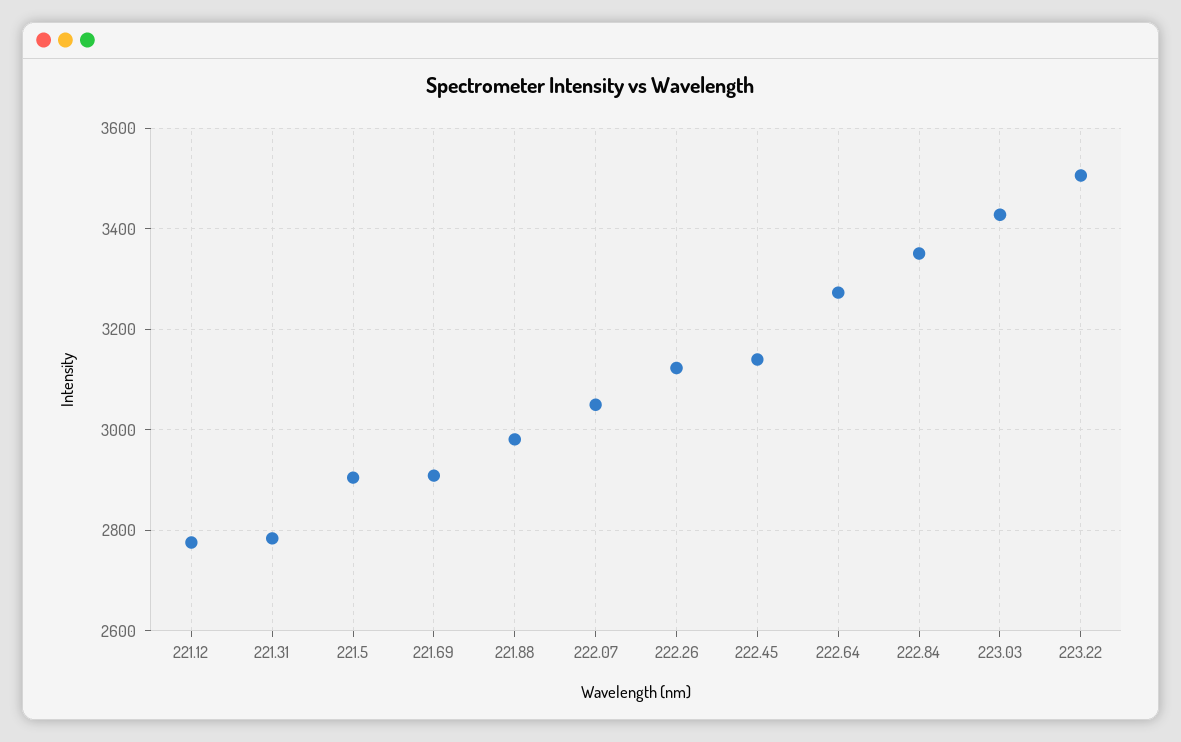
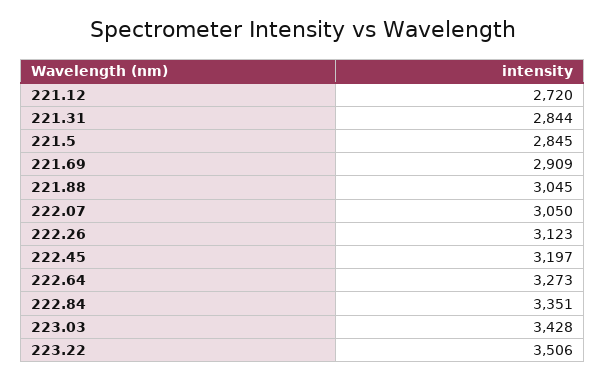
  {
-   "221.12": 2780,
+   "221.12": 2720,
-   "221.31": 2780,
+   "221.31": 2844,
-   "221.5": 2900,
+   "221.5": 2845,
    "221.69": 2909,
-   "221.88": 2980,
+   "221.88": 3045,
    "222.07": 3050,
    "222.26": 3123,
-   "222.45": 3140,
+   "222.45": 3197,
    "222.64": 3273,
    "222.84": 3351,
    "223.03": 3428,
    "223.22": 3506
  }

